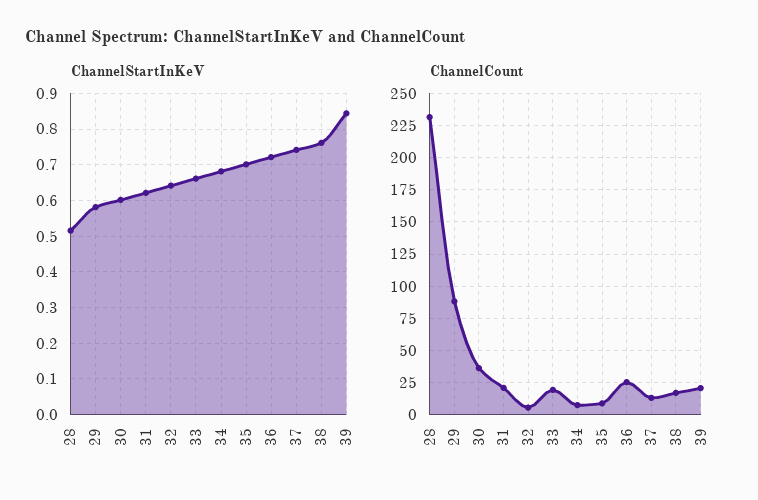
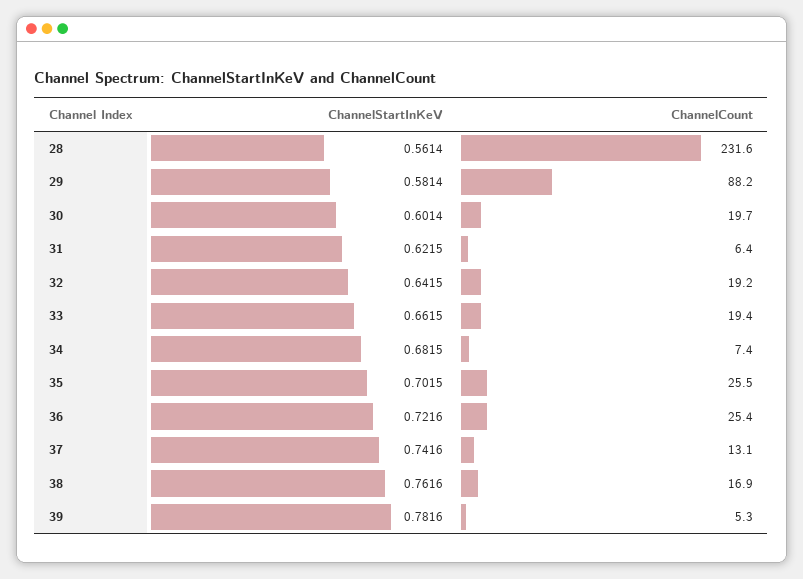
  {
    "ChannelStartInKeV": {
-     "28": 0.52,
+     "28": 0.5614,
      "29": 0.5814,
      "30": 0.6014,
      "31": 0.6215,
      "32": 0.6415,
      "33": 0.6615,
      "34": 0.6815,
      "35": 0.7015,
      "36": 0.7216,
      "37": 0.7416,
      "38": 0.7616,
-     "39": 0.84
+     "39": 0.7816
    },
    "ChannelCount": {
      "28": 231.6,
      "29": 88.2,
-     "30": 35,
+     "30": 19.7,
-     "31": 20,
+     "31": 6.4,
-     "32": 5,
+     "32": 19.2,
      "33": 19.4,
      "34": 7.4,
-     "35": 10,
+     "35": 25.5,
      "36": 25.4,
      "37": 13.1,
      "38": 16.9,
-     "39": 20
+     "39": 5.3
    }
  }

